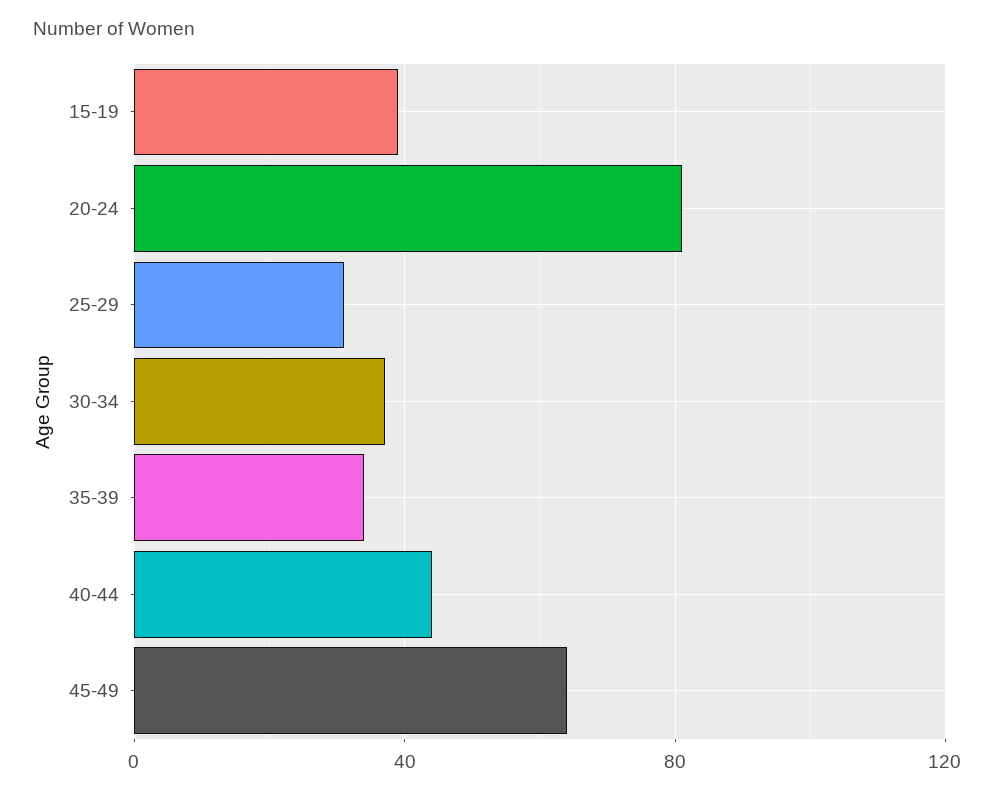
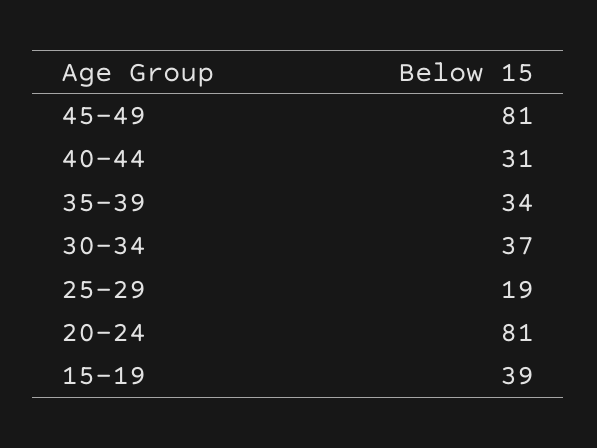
  {
    "15-19": 39,
    "20-24": 81,
-   "25-29": 30,
+   "25-29": 19,
    "30-34": 37,
    "35-39": 34,
-   "40-44": 45,
+   "40-44": 31,
-   "45-49": 65
+   "45-49": 81
  }

